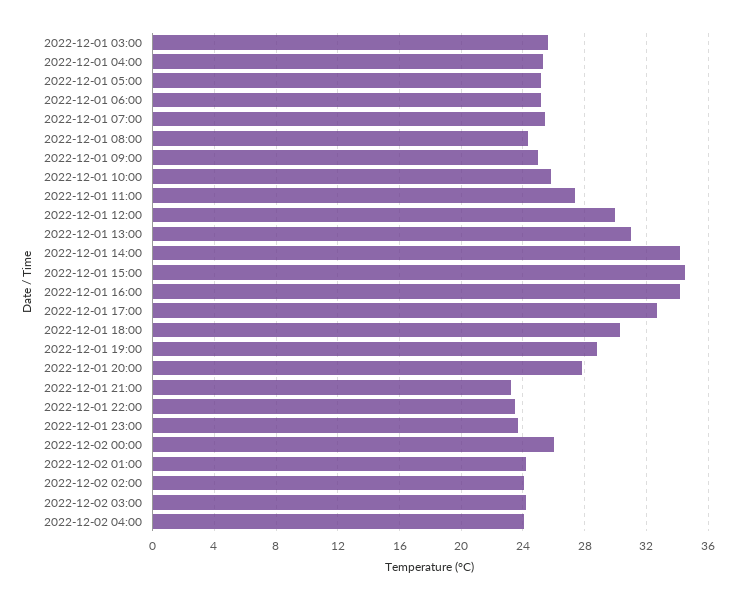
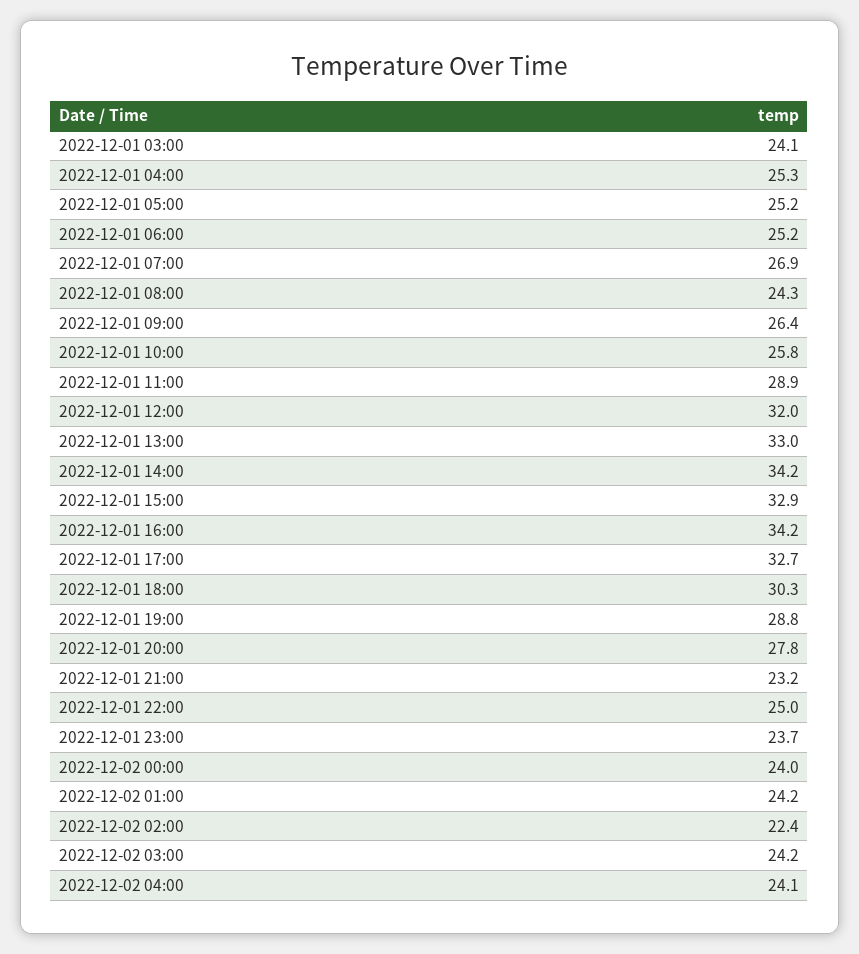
  {
-   "2022-12-01 03:00": 25.5,
+   "2022-12-01 03:00": 24.1,
    "2022-12-01 04:00": 25.3,
    "2022-12-01 05:00": 25.2,
    "2022-12-01 06:00": 25.2,
-   "2022-12-01 07:00": 25.5,
+   "2022-12-01 07:00": 26.9,
    "2022-12-01 08:00": 24.3,
-   "2022-12-01 09:00": 25,
+   "2022-12-01 09:00": 26.4,
    "2022-12-01 10:00": 25.8,
-   "2022-12-01 11:00": 27.5,
+   "2022-12-01 11:00": 28.9,
-   "2022-12-01 12:00": 30,
+   "2022-12-01 12:00": 32,
-   "2022-12-01 13:00": 31,
+   "2022-12-01 13:00": 33,
    "2022-12-01 14:00": 34.2,
-   "2022-12-01 15:00": 34.5,
+   "2022-12-01 15:00": 32.9,
    "2022-12-01 16:00": 34.2,
    "2022-12-01 17:00": 32.7,
    "2022-12-01 18:00": 30.3,
    "2022-12-01 19:00": 28.8,
    "2022-12-01 20:00": 27.8,
    "2022-12-01 21:00": 23.2,
-   "2022-12-01 22:00": 23.5,
+   "2022-12-01 22:00": 25,
    "2022-12-01 23:00": 23.7,
-   "2022-12-02 00:00": 26,
+   "2022-12-02 00:00": 24,
    "2022-12-02 01:00": 24.2,
-   "2022-12-02 02:00": 24,
+   "2022-12-02 02:00": 22.4,
    "2022-12-02 03:00": 24.2,
    "2022-12-02 04:00": 24.1
  }

